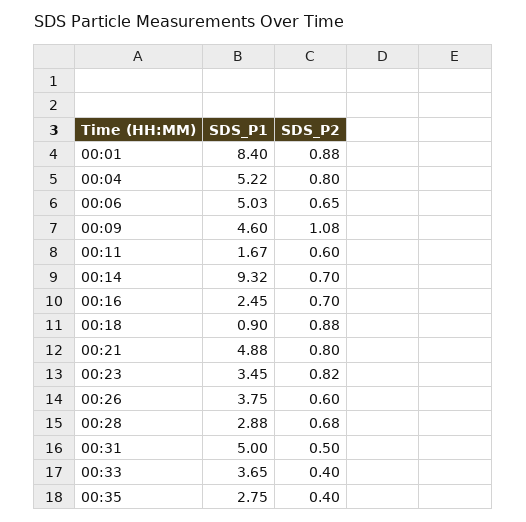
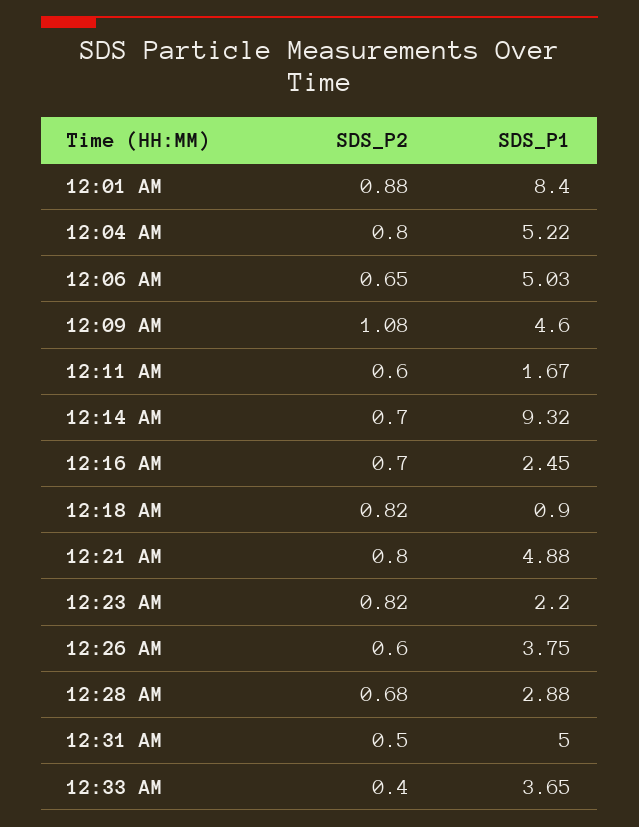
  {
    "SDS_P1": {
      "00:01": 8.4,
      "00:04": 5.22,
      "00:06": 5.03,
      "00:09": 4.6,
      "00:11": 1.67,
      "00:14": 9.32,
      "00:16": 2.45,
      "00:18": 0.9,
      "00:21": 4.88,
-     "00:23": 3.45,
+     "00:23": 2.2,
      "00:26": 3.75,
      "00:28": 2.88,
      "00:31": 5,
-     "00:33": 3.65,
+     "00:33": 3.65
-     "00:35": 2.75
    },
    "SDS_P2": {
      "00:01": 0.88,
      "00:04": 0.8,
      "00:06": 0.65,
      "00:09": 1.08,
      "00:11": 0.6,
      "00:14": 0.7,
      "00:16": 0.7,
-     "00:18": 0.88,
+     "00:18": 0.82,
      "00:21": 0.8,
      "00:23": 0.82,
      "00:26": 0.6,
      "00:28": 0.68,
      "00:31": 0.5,
-     "00:33": 0.4,
+     "00:33": 0.4
-     "00:35": 0.4
    }
  }

